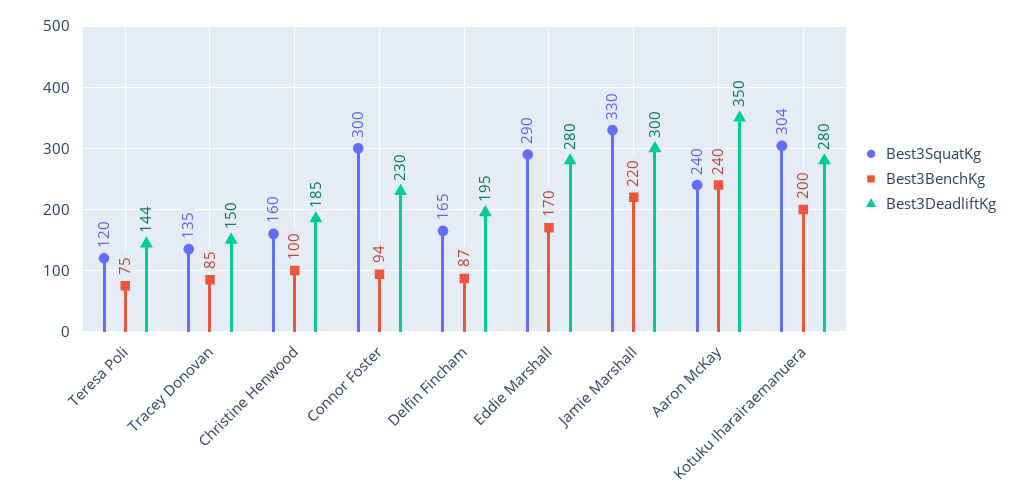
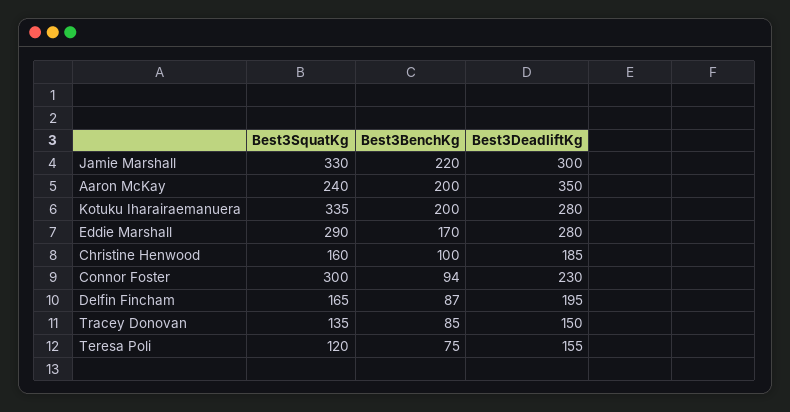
  {
    "Best3SquatKg": {
      "Teresa Poli": 120,
      "Tracey Donovan": 135,
      "Christine Henwood": 160,
      "Connor Foster": 300,
      "Delfin Fincham": 165,
      "Eddie Marshall": 290,
      "Jamie Marshall": 330,
      "Aaron McKay": 240,
-     "Kotuku Iharairaemanuera": 304
+     "Kotuku Iharairaemanuera": 335
    },
    "Best3BenchKg": {
      "Teresa Poli": 75,
      "Tracey Donovan": 85,
      "Christine Henwood": 100,
      "Connor Foster": 94,
      "Delfin Fincham": 87,
      "Eddie Marshall": 170,
      "Jamie Marshall": 220,
-     "Aaron McKay": 240,
+     "Aaron McKay": 200,
      "Kotuku Iharairaemanuera": 200
    },
    "Best3DeadliftKg": {
-     "Teresa Poli": 144,
+     "Teresa Poli": 155,
      "Tracey Donovan": 150,
      "Christine Henwood": 185,
      "Connor Foster": 230,
      "Delfin Fincham": 195,
      "Eddie Marshall": 280,
      "Jamie Marshall": 300,
      "Aaron McKay": 350,
      "Kotuku Iharairaemanuera": 280
    }
  }

